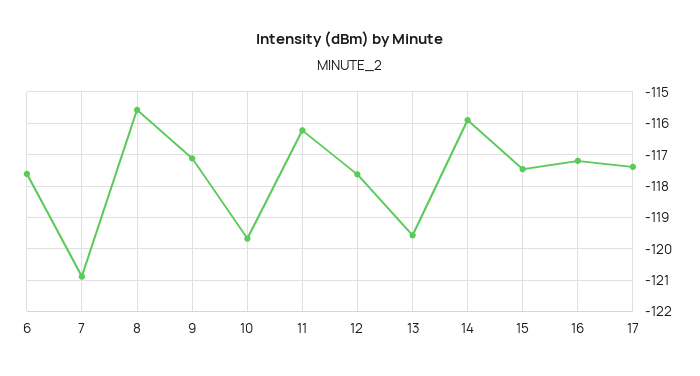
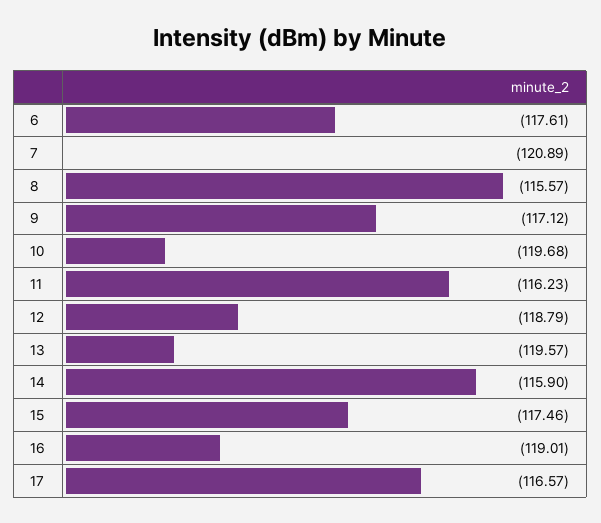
  {
    "6": -117.61,
    "7": -120.89,
    "8": -115.57,
    "9": -117.12,
    "10": -119.68,
    "11": -116.23,
-   "12": -117.6,
+   "12": -118.79,
    "13": -119.57,
    "14": -115.9,
    "15": -117.46,
-   "16": -117.2,
+   "16": -119.01,
-   "17": -117.4
+   "17": -116.57
  }

